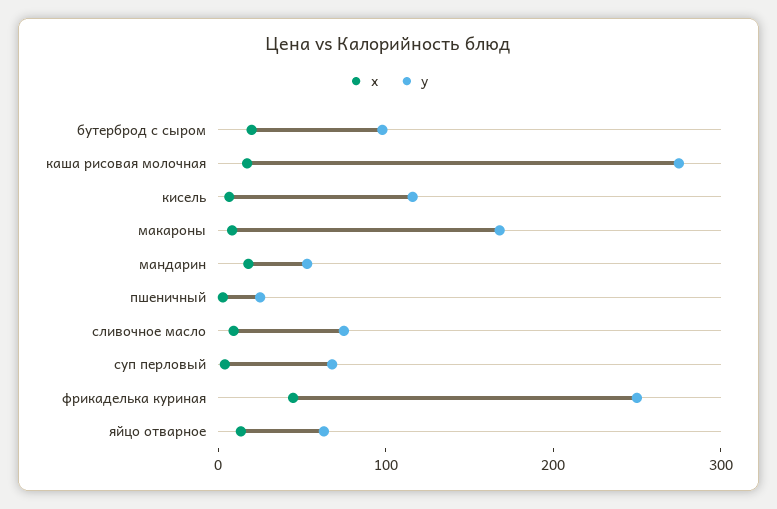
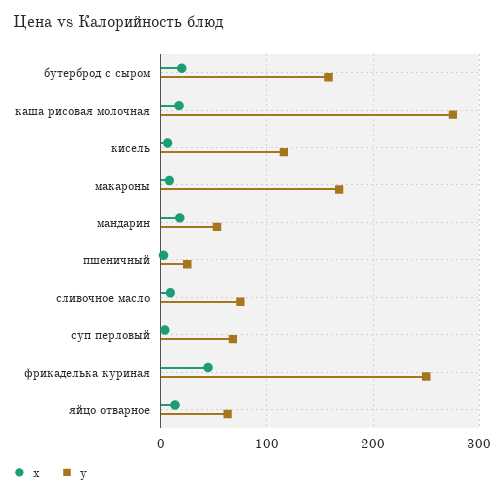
  {
    "x": {
      "бутерброд с сыром": 20,
      "каша рисовая молочная": 20,
      "кисель": 10,
      "макароны": 10,
      "мандарин": 20,
      "пшеничный": 0,
      "сливочное масло": 10,
      "суп перловый": 0,
      "фрикаделька куриная": 40,
      "яйцо отварное": 10
    },
    "y": {
-     "бутерброд с сыром": 100,
+     "бутерброд с сыром": 160,
      "каша рисовая молочная": 280,
      "кисель": 120,
      "макароны": 170,
      "мандарин": 50,
      "пшеничный": 30,
      "сливочное масло": 80,
      "суп перловый": 70,
      "фрикаделька куриная": 250,
      "яйцо отварное": 60
    }
  }

